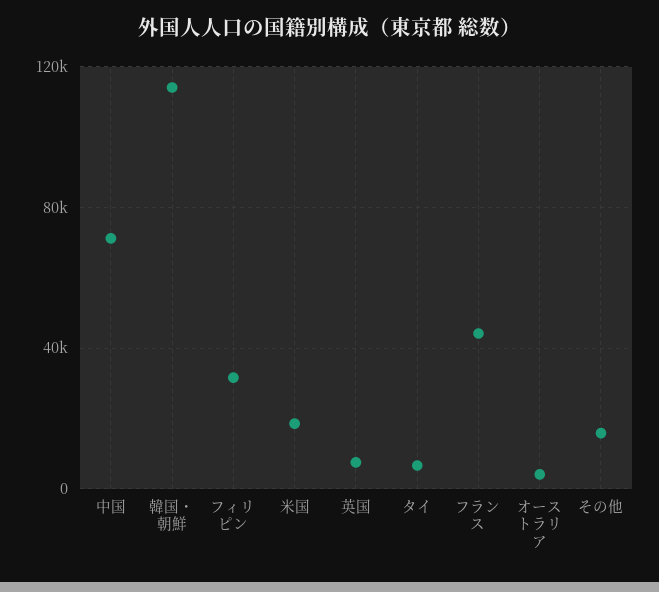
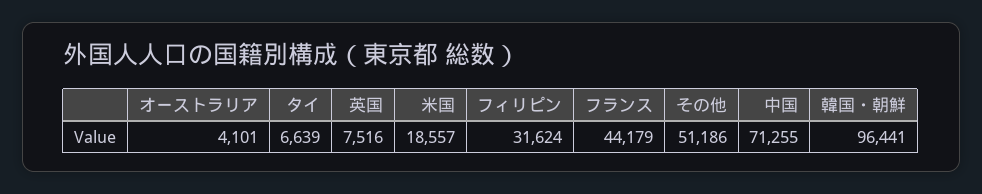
  {
    "中国": 71255,
-   "韓国・朝鮮": 115000,
+   "韓国・朝鮮": 96441,
    "フィリピン": 31624,
    "米国": 18557,
    "英国": 7516,
    "タイ": 6639,
    "フランス": 44179,
    "オーストラリア": 4101,
-   "その他": 15000
+   "その他": 51186
  }

